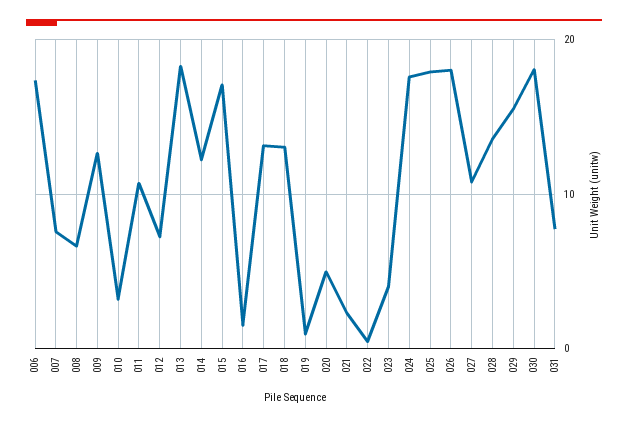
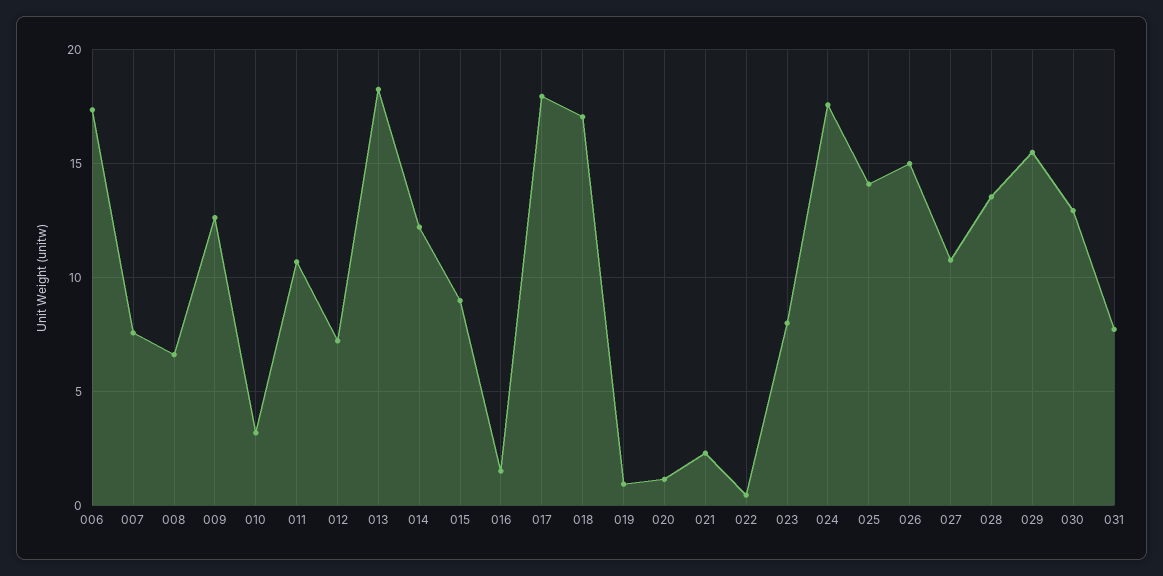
  {
    "006": 17.5,
    "007": 7.5,
    "008": 6.5,
    "009": 12.5,
    "010": 3,
    "011": 10.5,
    "012": 7,
    "013": 18.5,
    "014": 12,
-   "015": 17,
+   "015": 9,
    "016": 1.5,
-   "017": 13,
+   "017": 18,
-   "018": 13,
+   "018": 17,
    "019": 1,
-   "020": 5,
+   "020": 1,
    "021": 2.5,
    "022": 0.5,
-   "023": 4,
+   "023": 8,
    "024": 17.5,
-   "025": 18,
+   "025": 14,
-   "026": 18,
+   "026": 15,
    "027": 11,
    "028": 13.5,
    "029": 15.5,
-   "030": 18,
+   "030": 13,
    "031": 7.5
  }

